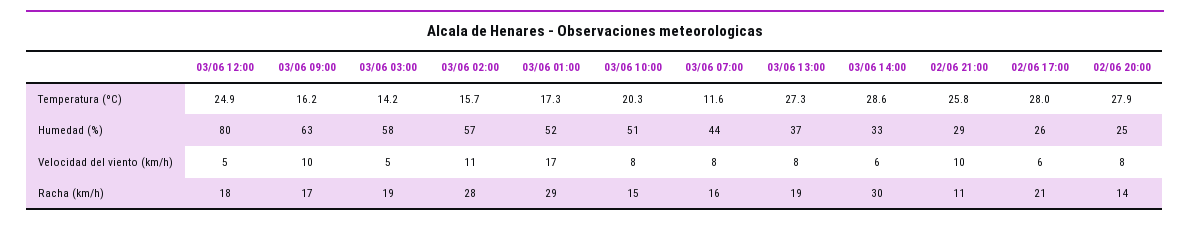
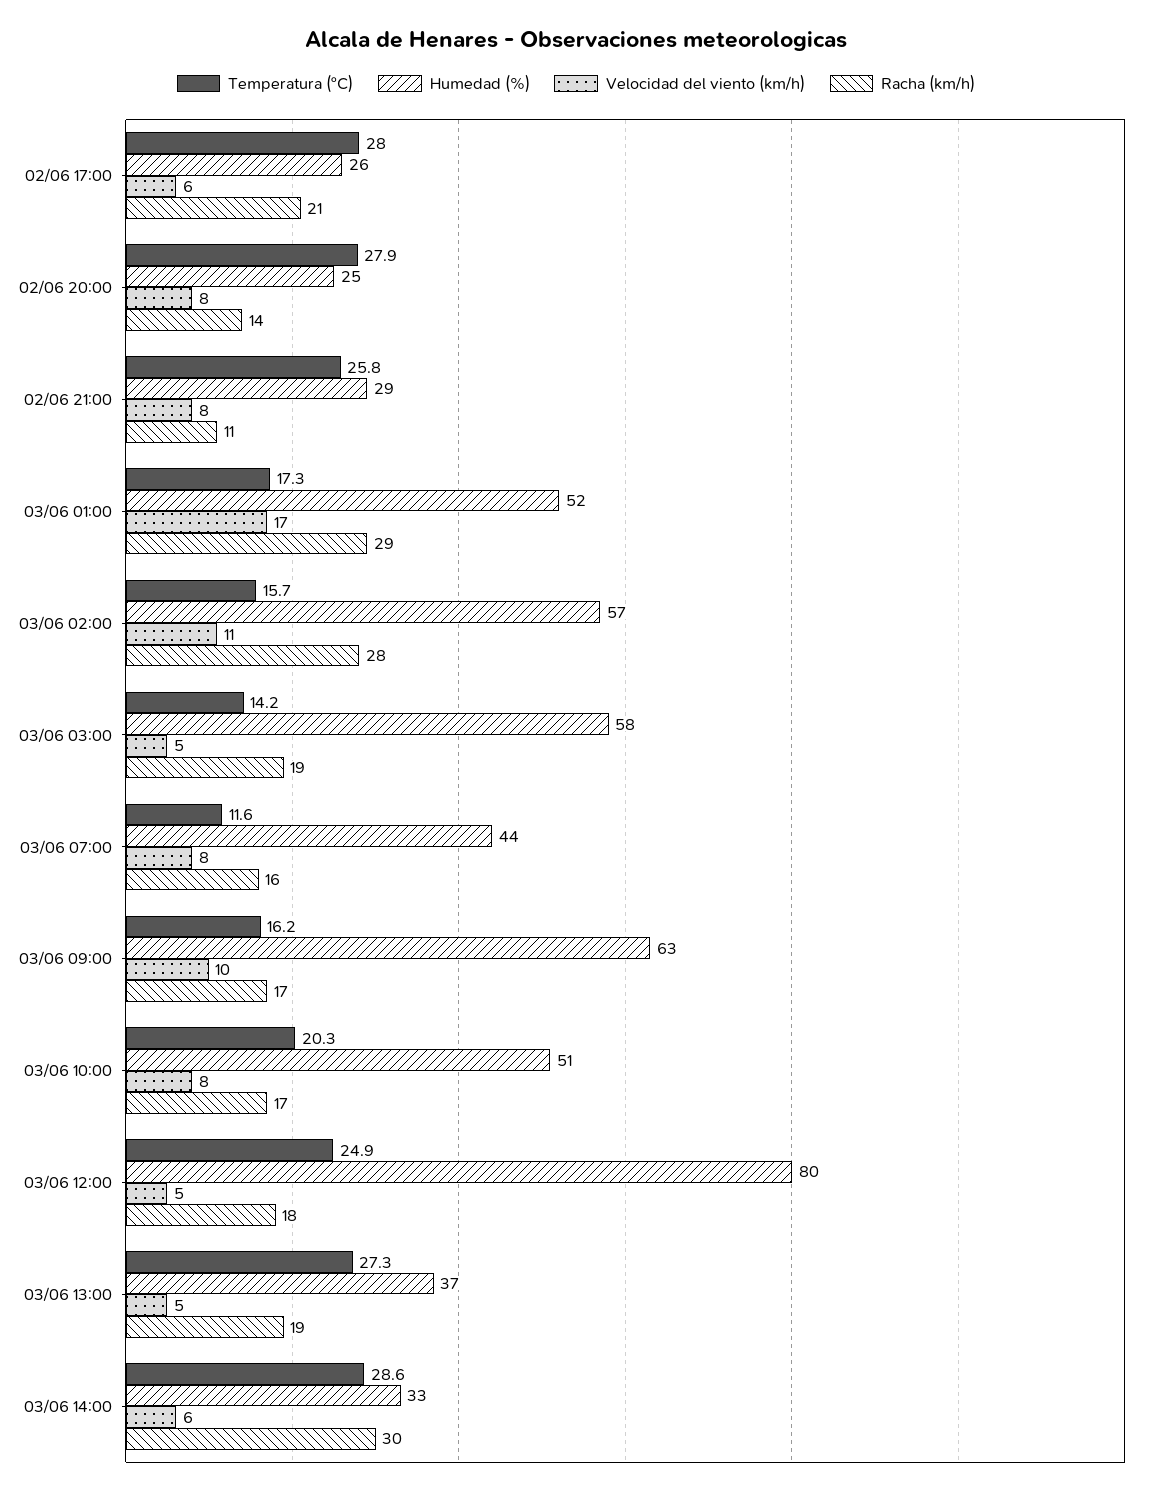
  {
    "Temperatura (ºC)": {
      "03/06 12:00": 24.9,
      "03/06 09:00": 16.2,
      "03/06 03:00": 14.2,
      "03/06 02:00": 15.7,
      "03/06 01:00": 17.3,
      "03/06 10:00": 20.3,
      "03/06 07:00": 11.6,
      "03/06 13:00": 27.3,
      "03/06 14:00": 28.6,
      "02/06 21:00": 25.8,
      "02/06 17:00": 28,
      "02/06 20:00": 27.9
    },
    "Humedad (%)": {
      "03/06 12:00": 80,
      "03/06 09:00": 63,
      "03/06 03:00": 58,
      "03/06 02:00": 57,
      "03/06 01:00": 52,
      "03/06 10:00": 51,
      "03/06 07:00": 44,
      "03/06 13:00": 37,
      "03/06 14:00": 33,
      "02/06 21:00": 29,
      "02/06 17:00": 26,
      "02/06 20:00": 25
    },
    "Velocidad del viento (km/h)": {
      "03/06 12:00": 5,
      "03/06 09:00": 10,
      "03/06 03:00": 5,
      "03/06 02:00": 11,
      "03/06 01:00": 17,
      "03/06 10:00": 8,
      "03/06 07:00": 8,
-     "03/06 13:00": 8,
+     "03/06 13:00": 5,
      "03/06 14:00": 6,
-     "02/06 21:00": 10,
+     "02/06 21:00": 8,
      "02/06 17:00": 6,
      "02/06 20:00": 8
    },
    "Racha (km/h)": {
      "03/06 12:00": 18,
      "03/06 09:00": 17,
      "03/06 03:00": 19,
      "03/06 02:00": 28,
      "03/06 01:00": 29,
-     "03/06 10:00": 15,
+     "03/06 10:00": 17,
      "03/06 07:00": 16,
      "03/06 13:00": 19,
      "03/06 14:00": 30,
      "02/06 21:00": 11,
      "02/06 17:00": 21,
      "02/06 20:00": 14
    }
  }

